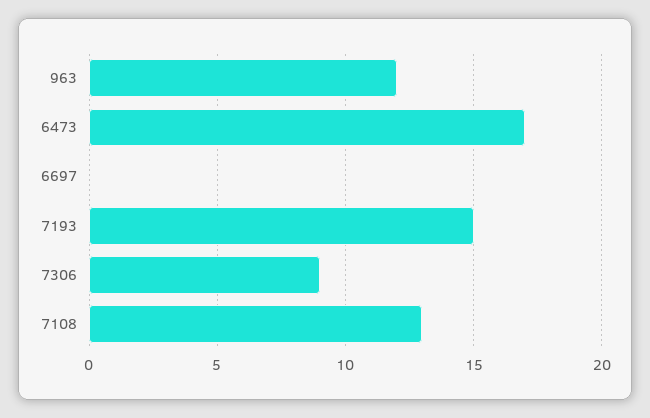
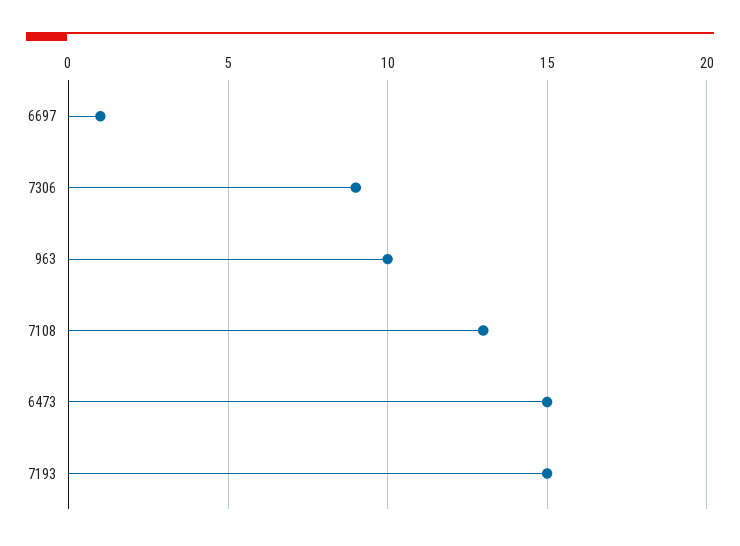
  {
-   "963": 12,
+   "963": 10,
-   "6473": 17,
+   "6473": 15,
-   "6697": 0,
+   "6697": 1,
    "7193": 15,
    "7306": 9,
    "7108": 13
  }

